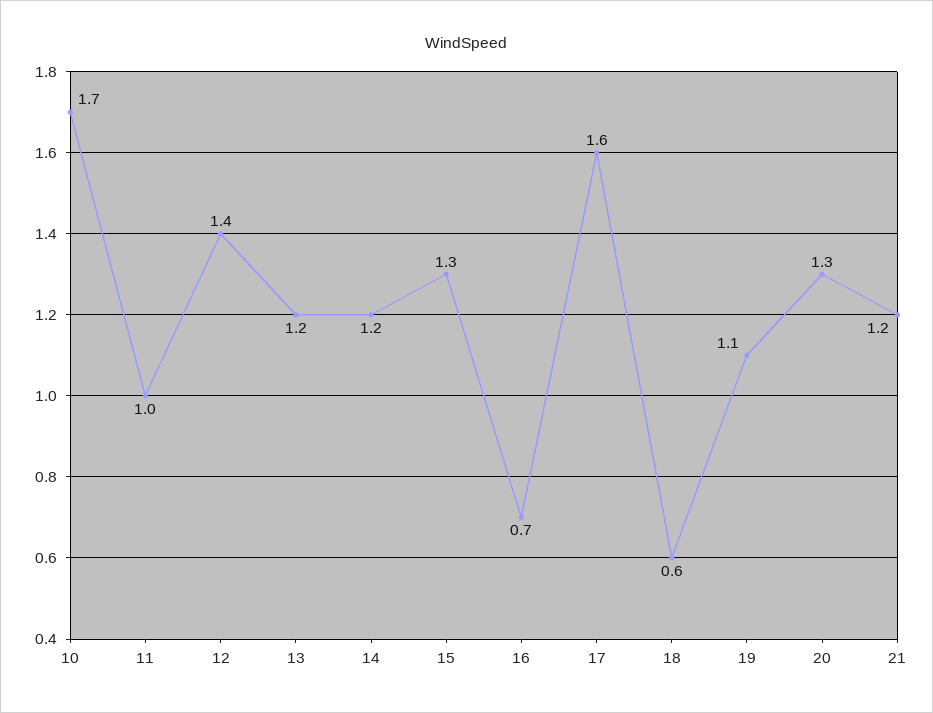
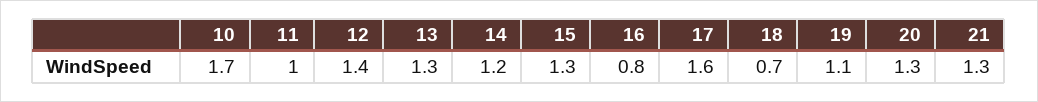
  {
    "10": 1.7,
    "11": 1,
    "12": 1.4,
-   "13": 1.2,
+   "13": 1.3,
    "14": 1.2,
    "15": 1.3,
-   "16": 0.7,
+   "16": 0.8,
    "17": 1.6,
-   "18": 0.6,
+   "18": 0.7,
    "19": 1.1,
    "20": 1.3,
-   "21": 1.2
+   "21": 1.3
  }

